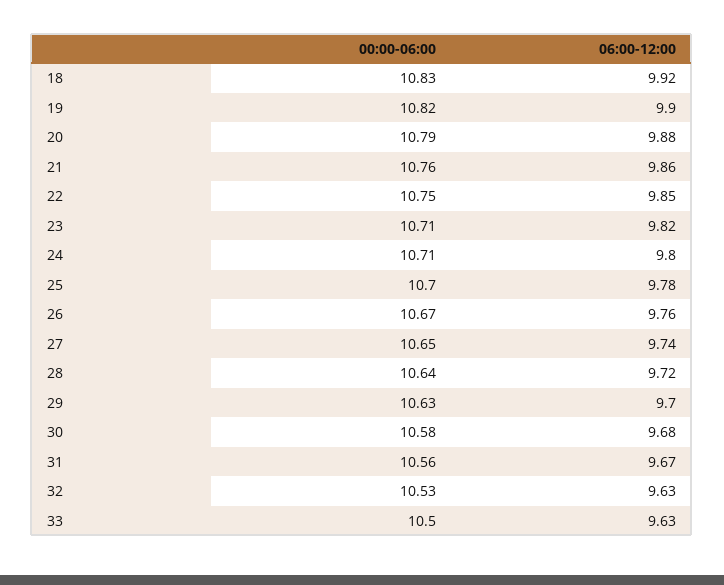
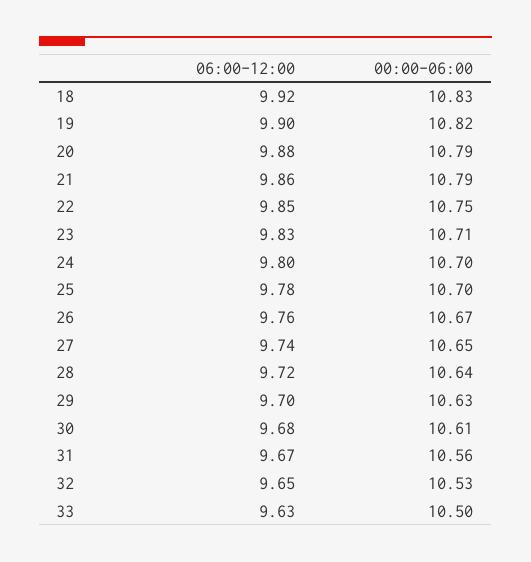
  {
    "00:00-06:00": {
      "18": 10.83,
      "19": 10.82,
      "20": 10.79,
-     "21": 10.76,
+     "21": 10.79,
      "22": 10.75,
      "23": 10.71,
-     "24": 10.71,
+     "24": 10.7,
      "25": 10.7,
      "26": 10.67,
      "27": 10.65,
      "28": 10.64,
      "29": 10.63,
-     "30": 10.58,
+     "30": 10.61,
      "31": 10.56,
      "32": 10.53,
      "33": 10.5
    },
    "06:00-12:00": {
      "18": 9.92,
      "19": 9.9,
      "20": 9.88,
      "21": 9.86,
      "22": 9.85,
-     "23": 9.82,
+     "23": 9.83,
      "24": 9.8,
      "25": 9.78,
      "26": 9.76,
      "27": 9.74,
      "28": 9.72,
      "29": 9.7,
      "30": 9.68,
      "31": 9.67,
-     "32": 9.63,
+     "32": 9.65,
      "33": 9.63
    }
  }

